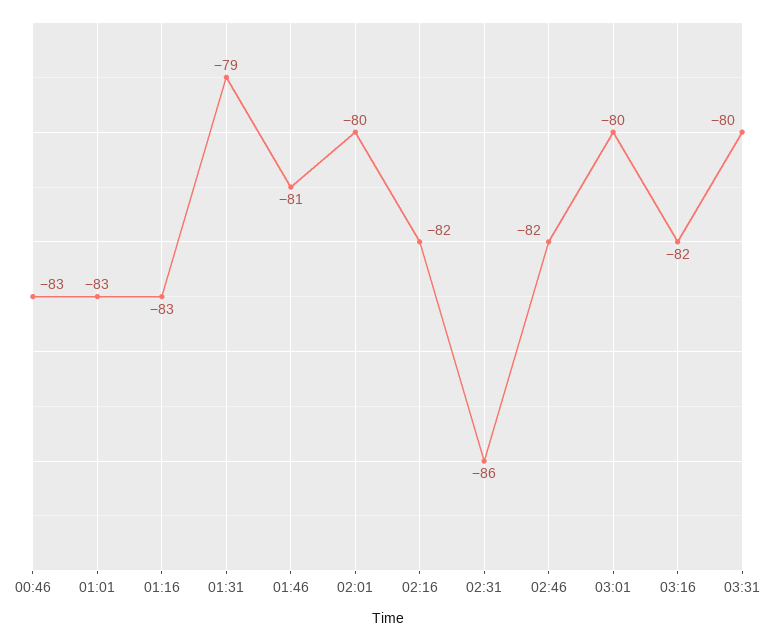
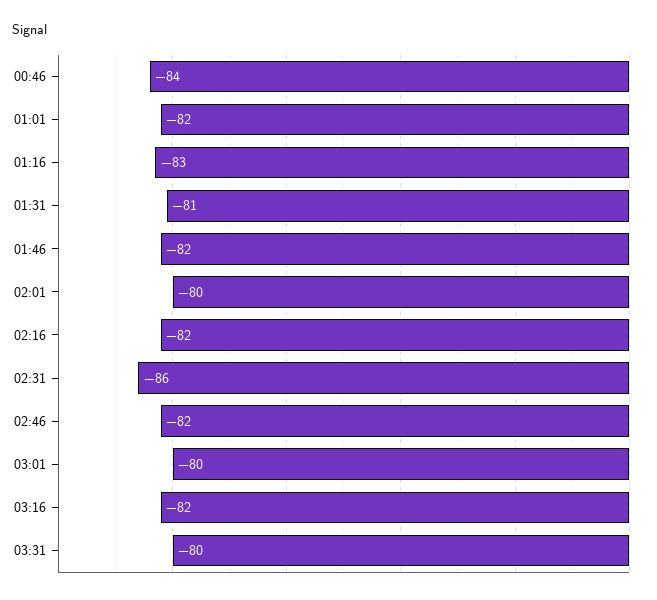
  {
-   "00:46": -83,
+   "00:46": -84,
-   "01:01": -83,
+   "01:01": -82,
    "01:16": -83,
-   "01:31": -79,
+   "01:31": -81,
-   "01:46": -81,
+   "01:46": -82,
    "02:01": -80,
    "02:16": -82,
    "02:31": -86,
    "02:46": -82,
    "03:01": -80,
    "03:16": -82,
    "03:31": -80
  }

